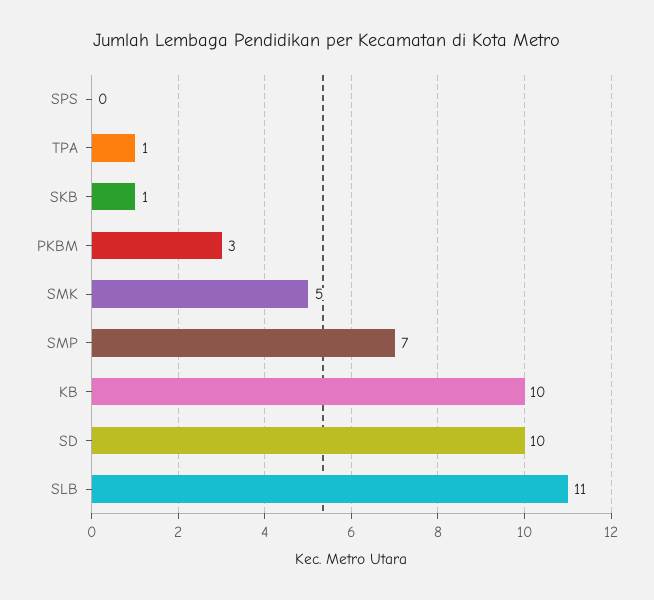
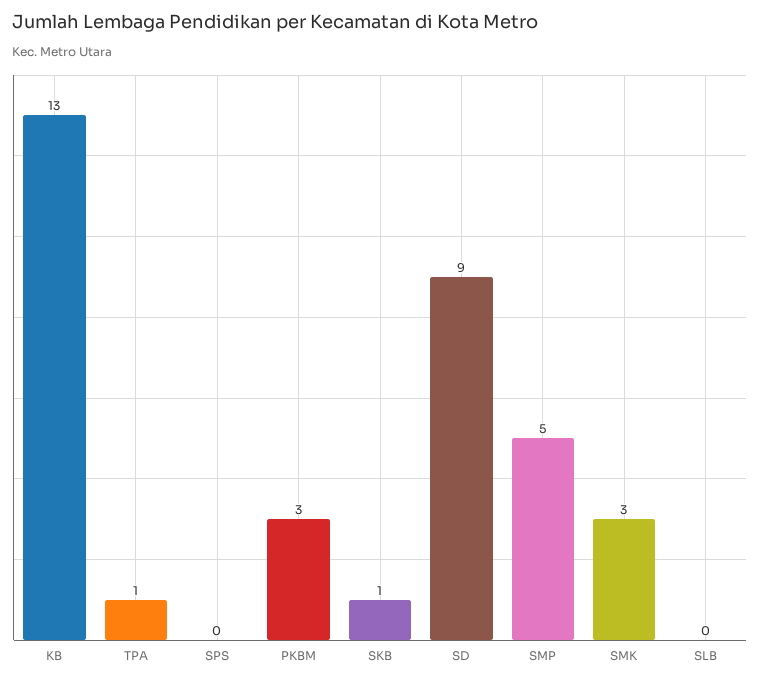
  {
    "SPS": 0,
    "TPA": 1,
    "SKB": 1,
    "PKBM": 3,
-   "SMK": 5,
+   "SMK": 3,
-   "SMP": 7,
+   "SMP": 5,
-   "KB": 10,
+   "KB": 13,
-   "SD": 10,
+   "SD": 9,
-   "SLB": 11
+   "SLB": 0
  }

